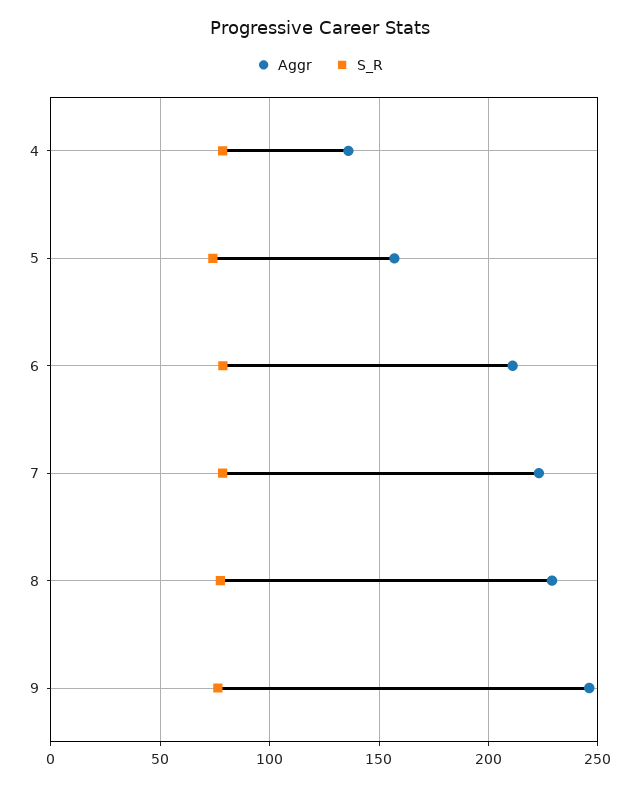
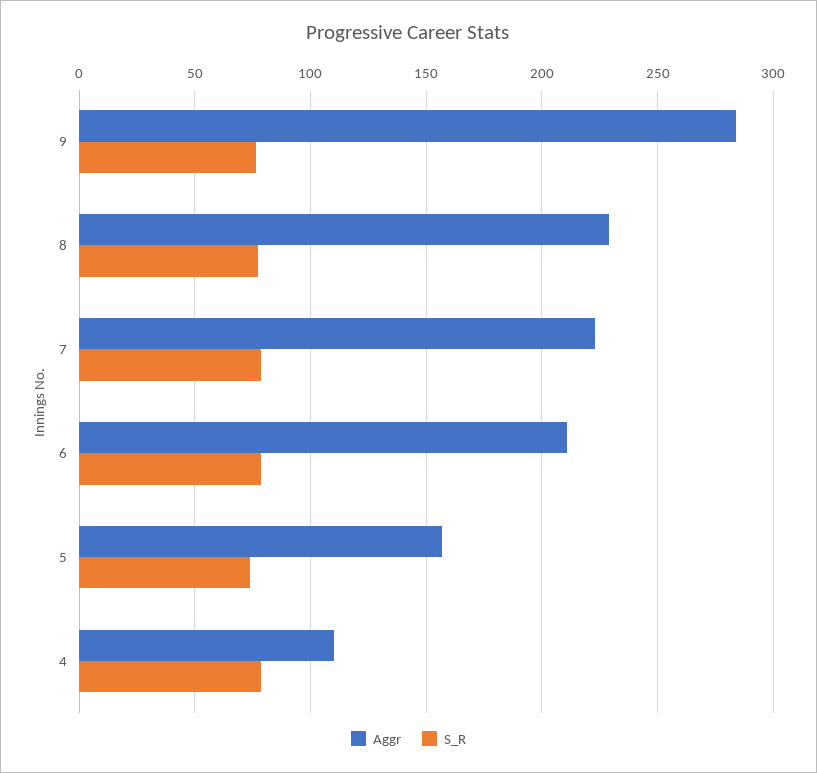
  {
    "Aggr": {
-     "4": 135,
+     "4": 110,
      "5": 155,
      "6": 210,
      "7": 225,
      "8": 230,
-     "9": 245
+     "9": 285
    },
    "S_R": {
      "4": 80,
      "5": 75,
      "6": 80,
      "7": 80,
      "8": 75,
      "9": 75
    }
  }

